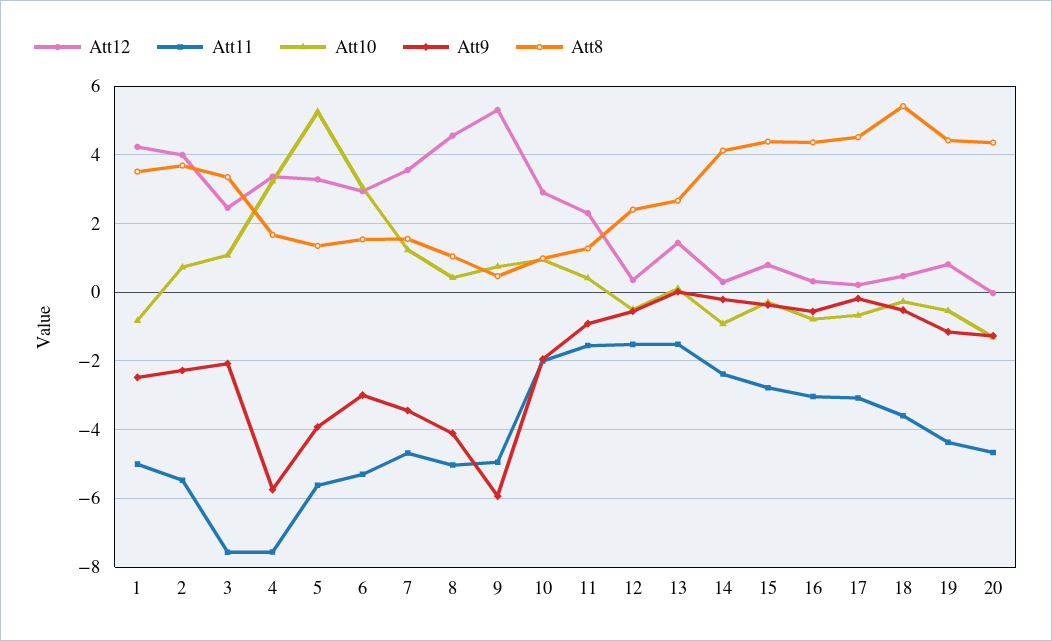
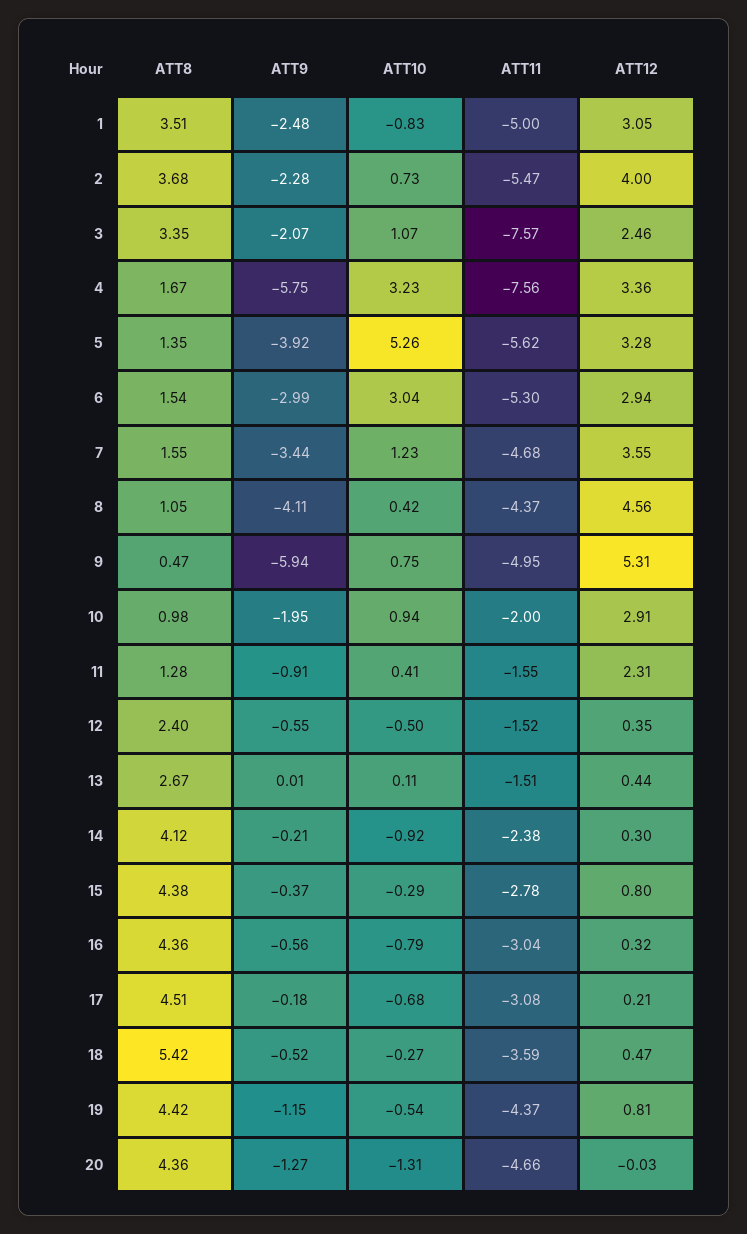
  {
    "Att12": {
-     "1": 4.2,
+     "1": 3.05,
      "2": 4,
      "3": 2.46,
      "4": 3.36,
      "5": 3.28,
      "6": 2.94,
      "7": 3.55,
      "8": 4.56,
      "9": 5.31,
      "10": 2.91,
      "11": 2.31,
      "12": 0.35,
-     "13": 1.4,
+     "13": 0.44,
      "14": 0.3,
      "15": 0.8,
      "16": 0.32,
      "17": 0.21,
      "18": 0.47,
      "19": 0.81,
      "20": -0.03
    },
    "Att11": {
      "1": -5,
      "2": -5.47,
      "3": -7.57,
      "4": -7.56,
      "5": -5.62,
      "6": -5.3,
      "7": -4.68,
-     "8": -5,
+     "8": -4.37,
      "9": -4.95,
      "10": -2,
      "11": -1.55,
      "12": -1.52,
      "13": -1.51,
      "14": -2.38,
      "15": -2.78,
      "16": -3.04,
      "17": -3.08,
      "18": -3.59,
      "19": -4.37,
      "20": -4.66
    },
    "Att10": {
      "1": -0.83,
      "2": 0.73,
      "3": 1.07,
      "4": 3.23,
      "5": 5.26,
      "6": 3.04,
      "7": 1.23,
      "8": 0.42,
      "9": 0.75,
      "10": 0.94,
      "11": 0.41,
      "12": -0.5,
      "13": 0.11,
      "14": -0.92,
      "15": -0.29,
      "16": -0.79,
      "17": -0.68,
      "18": -0.27,
      "19": -0.54,
      "20": -1.31
    },
    "Att9": {
      "1": -2.48,
      "2": -2.28,
      "3": -2.07,
      "4": -5.75,
      "5": -3.92,
      "6": -2.99,
      "7": -3.44,
      "8": -4.11,
      "9": -5.94,
      "10": -1.95,
      "11": -0.91,
      "12": -0.55,
      "13": 0.01,
      "14": -0.21,
      "15": -0.37,
      "16": -0.56,
      "17": -0.18,
      "18": -0.52,
      "19": -1.15,
      "20": -1.27
    },
    "Att8": {
      "1": 3.51,
      "2": 3.68,
      "3": 3.35,
      "4": 1.67,
      "5": 1.35,
      "6": 1.54,
      "7": 1.55,
      "8": 1.05,
      "9": 0.47,
      "10": 0.98,
      "11": 1.28,
      "12": 2.4,
      "13": 2.67,
      "14": 4.12,
      "15": 4.38,
      "16": 4.36,
      "17": 4.51,
      "18": 5.42,
      "19": 4.42,
      "20": 4.36
    }
  }

